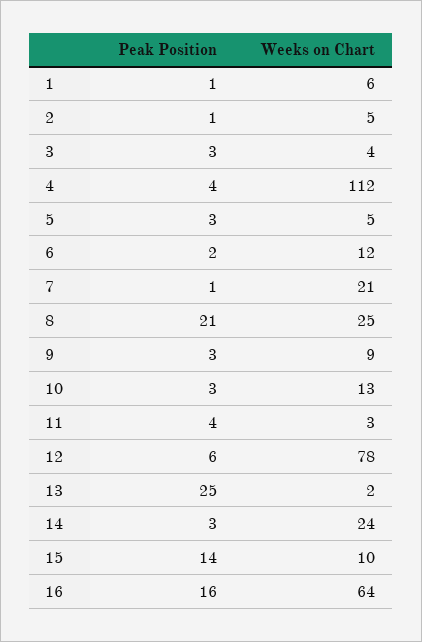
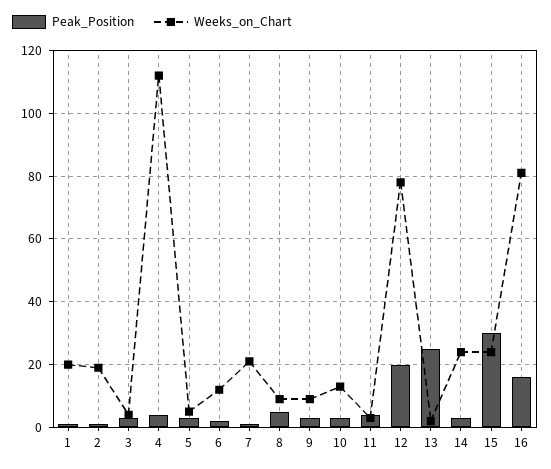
  {
    "Peak Position": {
      "1": 1,
      "2": 1,
      "3": 3,
      "4": 4,
      "5": 3,
      "6": 2,
      "7": 1,
-     "8": 21,
+     "8": 5,
      "9": 3,
      "10": 3,
      "11": 4,
-     "12": 6,
+     "12": 20,
      "13": 25,
      "14": 3,
-     "15": 14,
+     "15": 30,
      "16": 16
    },
    "Weeks on Chart": {
-     "1": 6,
+     "1": 20,
-     "2": 5,
+     "2": 20,
      "3": 4,
      "4": 112,
      "5": 5,
      "6": 12,
      "7": 21,
-     "8": 25,
+     "8": 10,
      "9": 9,
      "10": 13,
      "11": 3,
      "12": 78,
      "13": 2,
      "14": 24,
-     "15": 10,
+     "15": 25,
-     "16": 64
+     "16": 80
    }
  }

